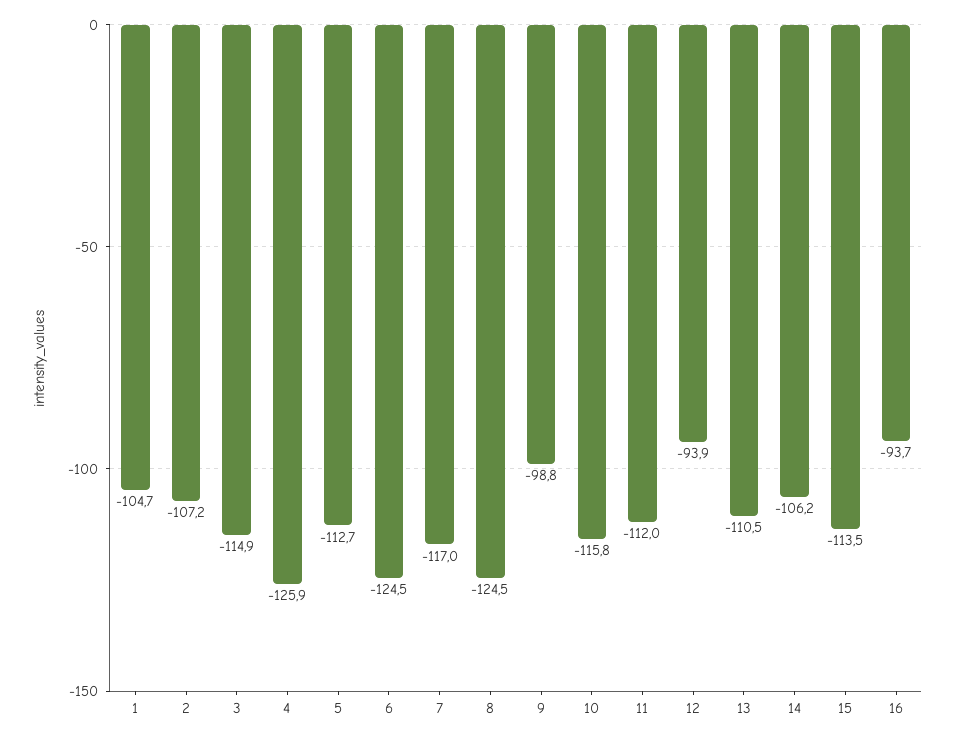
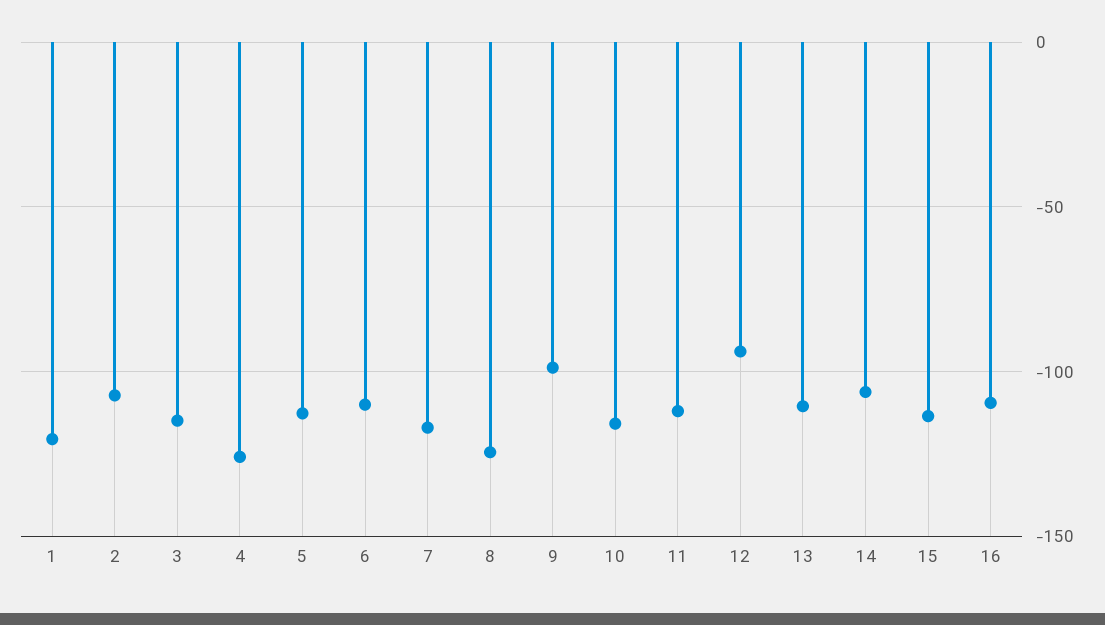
  {
-   "1": -104.7,
+   "1": -120,
    "2": -107.2,
    "3": -114.9,
    "4": -125.9,
    "5": -112.7,
-   "6": -124.5,
+   "6": -110,
    "7": -117,
    "8": -124.5,
    "9": -98.8,
    "10": -115.8,
    "11": -112,
    "12": -93.9,
    "13": -110.5,
    "14": -106.2,
    "15": -113.5,
-   "16": -93.7
+   "16": -110
  }

